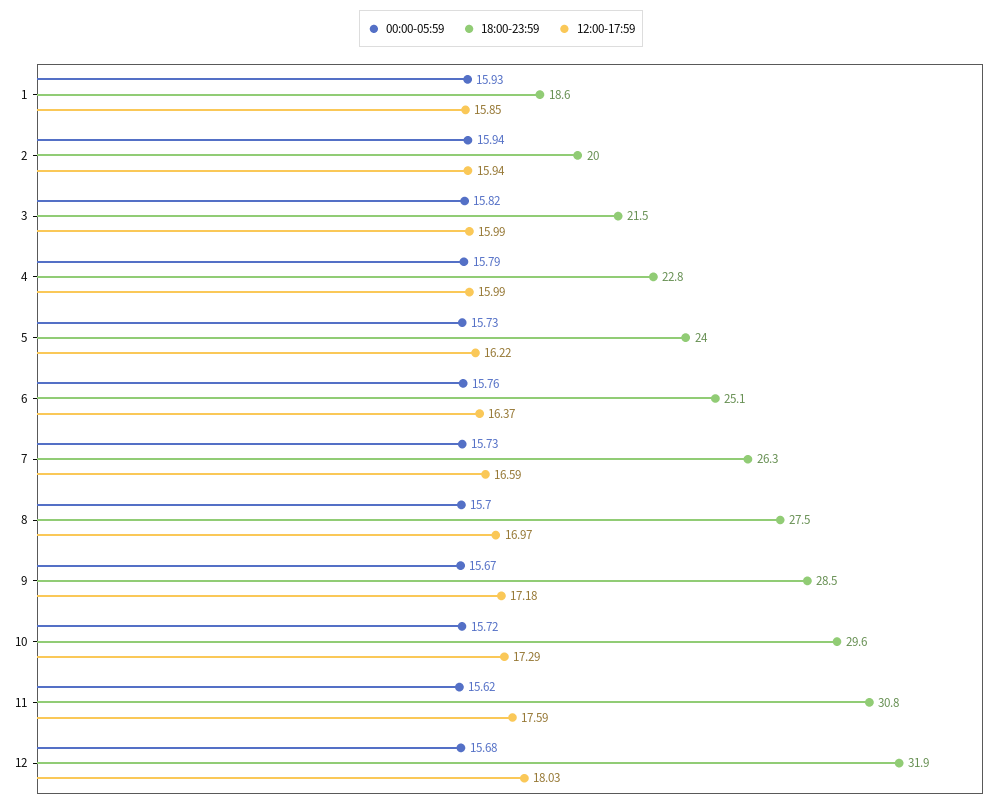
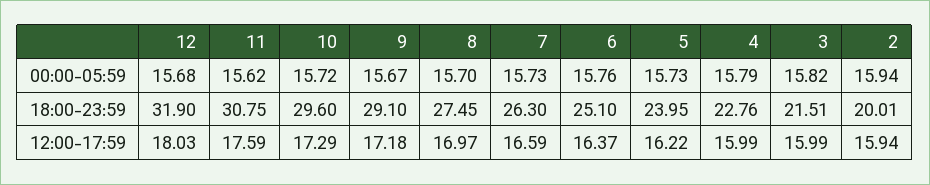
  {
    "00:00-05:59": {
-     "1": 15.93,
      "2": 15.94,
      "3": 15.82,
      "4": 15.79,
      "5": 15.73,
      "6": 15.76,
      "7": 15.73,
      "8": 15.7,
      "9": 15.67,
      "10": 15.72,
      "11": 15.62,
      "12": 15.68
    },
    "18:00-23:59": {
-     "1": 18.6,
      "2": 20.01,
      "3": 21.51,
      "4": 22.76,
      "5": 23.95,
      "6": 25.1,
      "7": 26.3,
      "8": 27.45,
-     "9": 28.5,
+     "9": 29.1,
      "10": 29.6,
      "11": 30.75,
      "12": 31.9
    },
    "12:00-17:59": {
-     "1": 15.85,
      "2": 15.94,
      "3": 15.99,
      "4": 15.99,
      "5": 16.22,
      "6": 16.37,
      "7": 16.59,
      "8": 16.97,
      "9": 17.18,
      "10": 17.29,
      "11": 17.59,
      "12": 18.03
    }
  }

